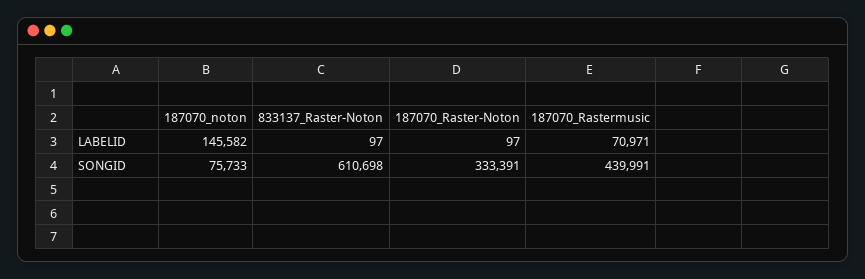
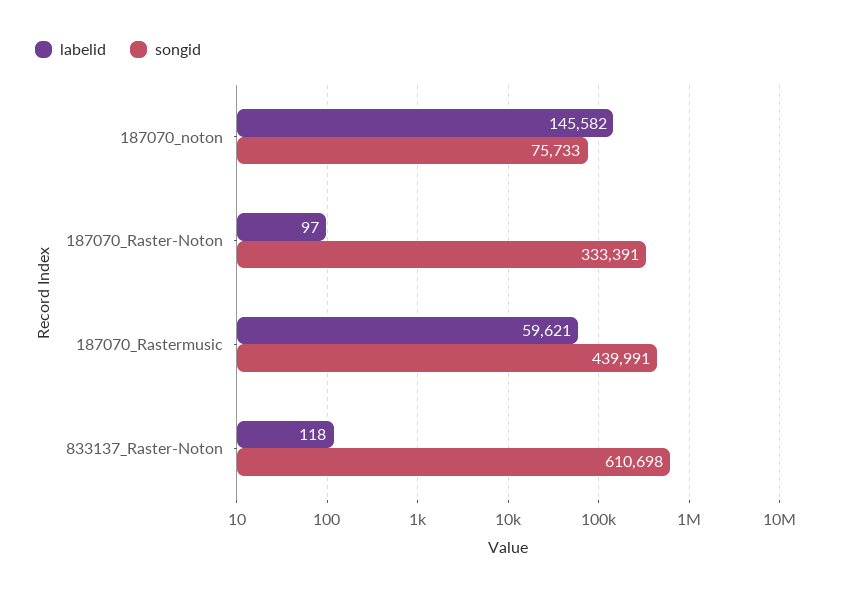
  {
    "LABELID": {
      "187070_noton": 145582,
-     "833137_Raster-Noton": 97,
+     "833137_Raster-Noton": 118,
      "187070_Raster-Noton": 97,
-     "187070_Rastermusic": 70971
+     "187070_Rastermusic": 59621
    },
    "SONGID": {
      "187070_noton": 75733,
      "833137_Raster-Noton": 610698,
      "187070_Raster-Noton": 333391,
      "187070_Rastermusic": 439991
    }
  }

